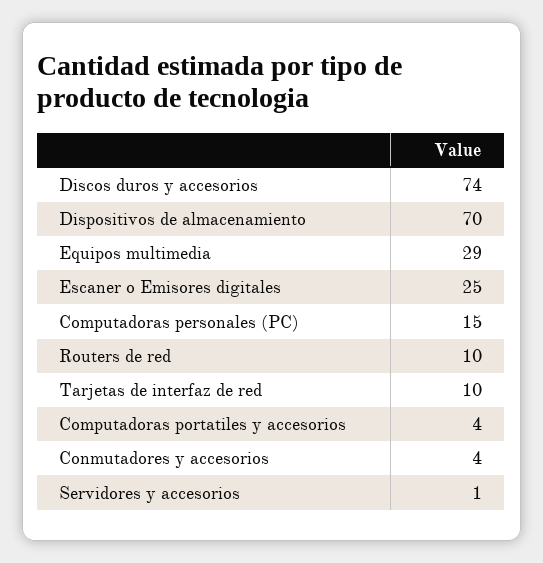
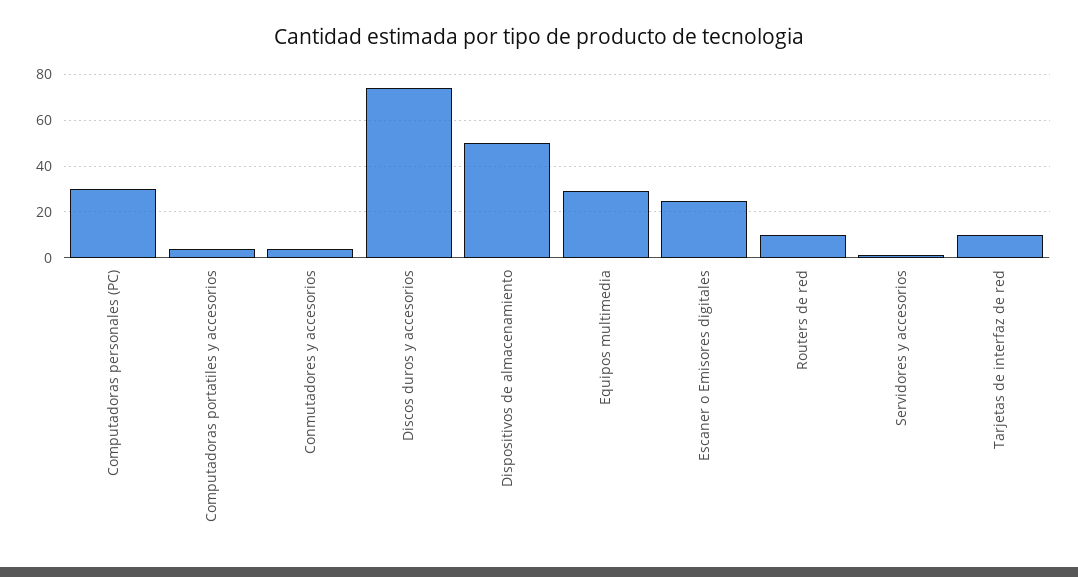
  {
    "Discos duros y accesorios": 74,
-   "Dispositivos de almacenamiento": 70,
+   "Dispositivos de almacenamiento": 50,
    "Equipos multimedia": 29,
    "Escaner o Emisores digitales": 25,
-   "Computadoras personales (PC)": 15,
+   "Computadoras personales (PC)": 30,
    "Routers de red": 10,
    "Tarjetas de interfaz de red": 10,
    "Computadoras portatiles y accesorios": 4,
    "Conmutadores y accesorios": 4,
    "Servidores y accesorios": 1
  }

